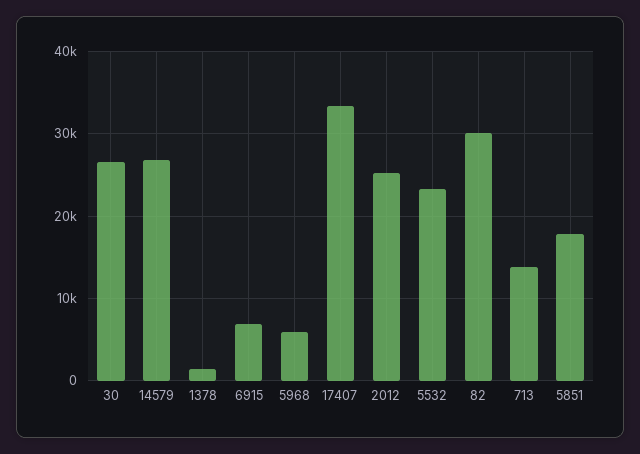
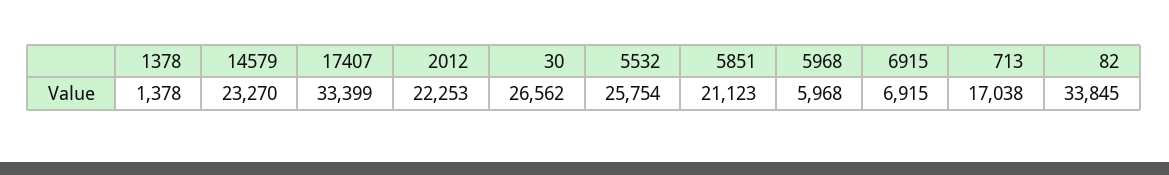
  {
    "30": 26562,
-   "14579": 27000,
+   "14579": 23270,
    "1378": 1378,
    "6915": 6915,
    "5968": 5968,
    "17407": 33399,
-   "2012": 25000,
+   "2012": 22253,
-   "5532": 23000,
+   "5532": 25754,
-   "82": 30000,
+   "82": 33845,
-   "713": 14000,
+   "713": 17038,
-   "5851": 18000
+   "5851": 21123
  }

